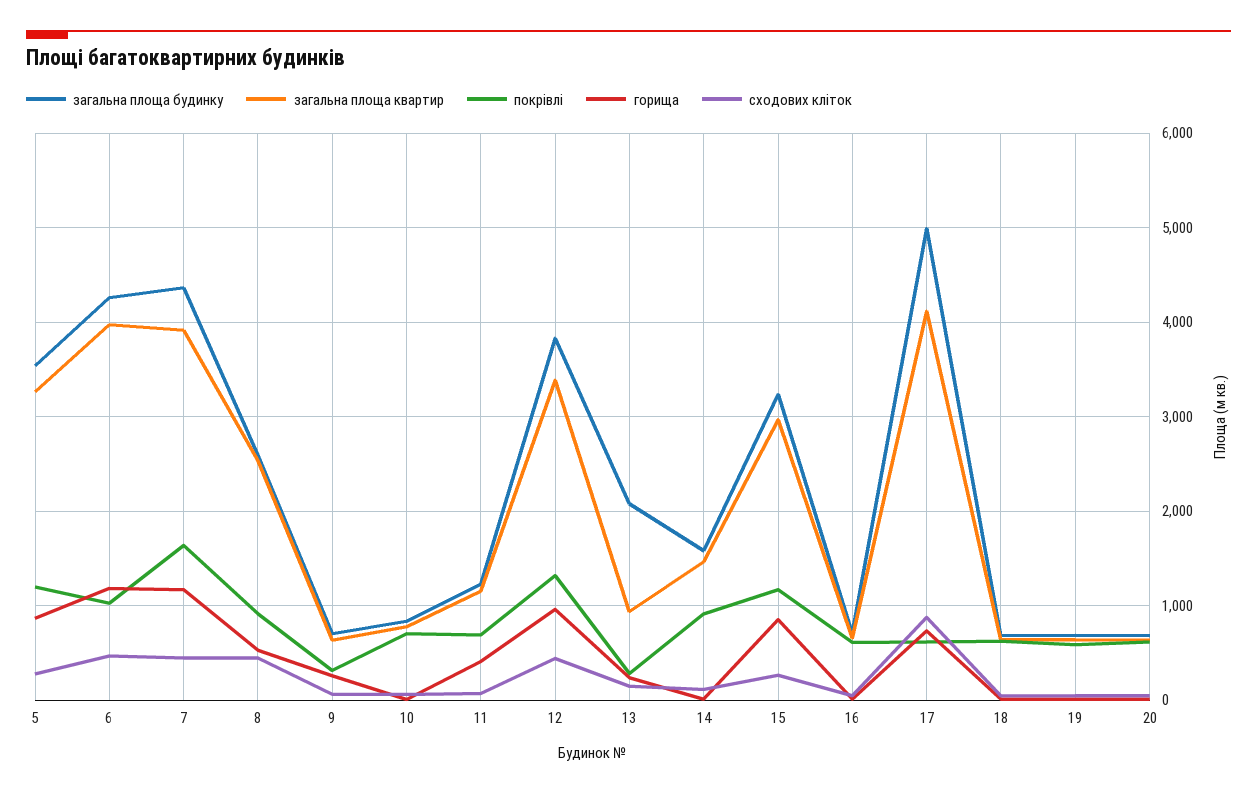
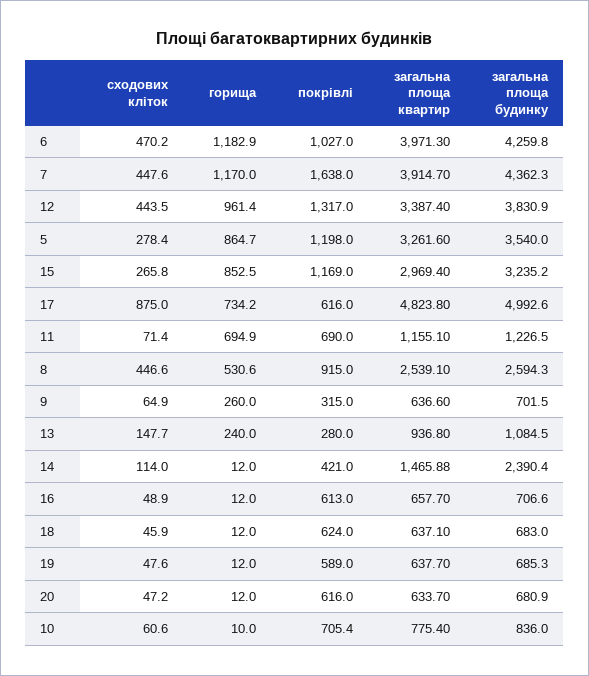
  {
    "загальна площа будинку": {
      "5": 3540,
      "6": 4259.8,
      "7": 4362.3,
      "8": 2594.3,
      "9": 701.5,
      "10": 836,
      "11": 1226.5,
      "12": 3830.9,
-     "13": 2100,
+     "13": 1084.5,
-     "14": 1600,
+     "14": 2390.4,
      "15": 3235.2,
      "16": 706.6,
      "17": 4992.6,
      "18": 683,
      "19": 685.3,
      "20": 680.9
    },
    "загальна площа квартир": {
      "5": 3261.6,
      "6": 3971.3,
      "7": 3914.7,
      "8": 2539.1,
      "9": 636.6,
      "10": 775.4,
      "11": 1155.1,
      "12": 3387.4,
      "13": 936.8,
      "14": 1465.88,
      "15": 2969.4,
      "16": 657.7,
-     "17": 4100,
+     "17": 4823.8,
      "18": 637.1,
      "19": 637.7,
      "20": 633.7
    },
    "покрівлі": {
      "5": 1198,
      "6": 1027,
      "7": 1638,
      "8": 915,
      "9": 315,
      "10": 705.4,
      "11": 690,
      "12": 1317,
      "13": 280,
-     "14": 900,
+     "14": 421,
      "15": 1169,
      "16": 613,
      "17": 616,
      "18": 624,
      "19": 589,
      "20": 616
    },
    "горища": {
      "5": 864.7,
      "6": 1182.9,
      "7": 1170,
      "8": 530.6,
      "9": 260,
      "10": 10,
-     "11": 400,
+     "11": 694.9,
      "12": 961.4,
      "13": 240,
      "14": 12,
      "15": 852.5,
      "16": 12,
      "17": 734.2,
      "18": 12,
      "19": 12,
      "20": 12
    },
    "сходових кліток": {
      "5": 278.4,
      "6": 470.2,
      "7": 447.6,
      "8": 446.6,
      "9": 64.9,
      "10": 60.6,
      "11": 71.4,
      "12": 443.5,
      "13": 147.7,
      "14": 114,
      "15": 265.8,
      "16": 48.9,
      "17": 875,
      "18": 45.9,
      "19": 47.6,
      "20": 47.2
    }
  }

